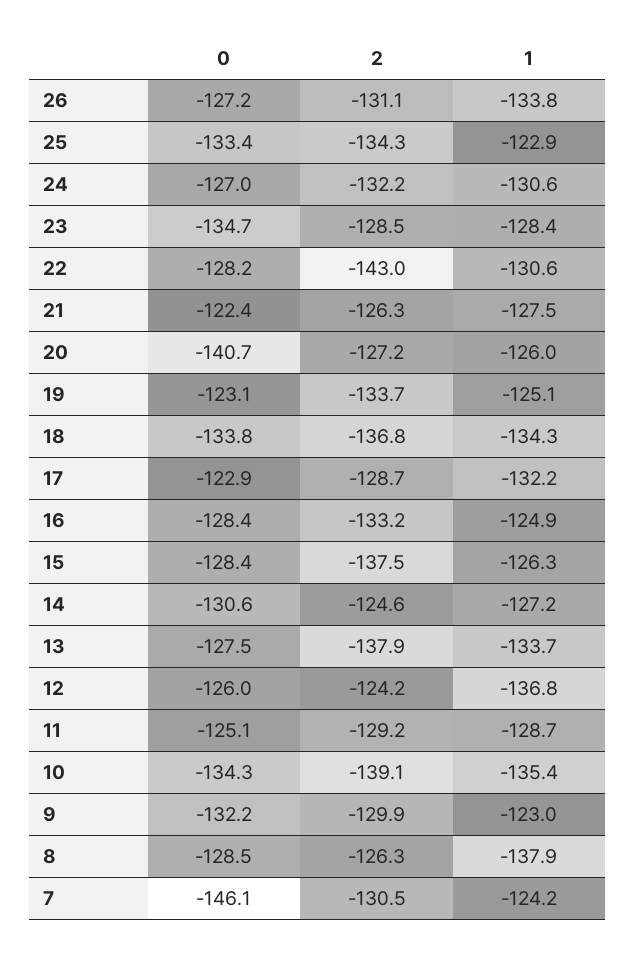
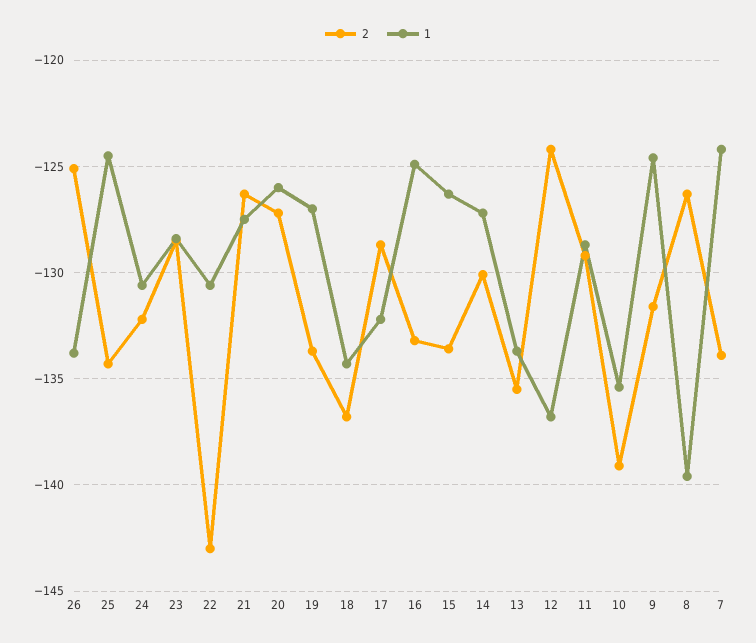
  {
-   "0": {
-     "26": -127.2,
-     "25": -133.4,
-     "24": -127,
-     "23": -134.7,
-     "22": -128.2,
-     "21": -122.4,
-     "20": -140.7,
-     "19": -123.1,
-     "18": -133.8,
-     "17": -122.9,
-     "16": -128.4,
-     "15": -128.4,
-     "14": -130.6,
-     "13": -127.5,
-     "12": -126,
-     "11": -125.1,
-     "10": -134.3,
-     "9": -132.2,
-     "8": -128.5,
-     "7": -146.1
-   },
    "2": {
-     "26": -131.1,
+     "26": -125,
      "25": -134.3,
      "24": -132.2,
      "23": -128.5,
      "22": -143,
      "21": -126.3,
      "20": -127.2,
      "19": -133.7,
      "18": -136.8,
      "17": -128.7,
      "16": -133.2,
-     "15": -137.5,
+     "15": -133.5,
-     "14": -124.6,
+     "14": -130,
-     "13": -137.9,
+     "13": -135.5,
      "12": -124.2,
      "11": -129.2,
      "10": -139.1,
-     "9": -129.9,
+     "9": -131.5,
      "8": -126.3,
-     "7": -130.5
+     "7": -134
    },
    "1": {
      "26": -133.8,
-     "25": -122.9,
+     "25": -124.5,
      "24": -130.6,
      "23": -128.4,
      "22": -130.6,
      "21": -127.5,
      "20": -126,
-     "19": -125.1,
+     "19": -127,
      "18": -134.3,
      "17": -132.2,
      "16": -124.9,
      "15": -126.3,
      "14": -127.2,
      "13": -133.7,
      "12": -136.8,
      "11": -128.7,
      "10": -135.4,
-     "9": -123,
+     "9": -124.5,
-     "8": -137.9,
+     "8": -139.5,
      "7": -124.2
    }
  }

